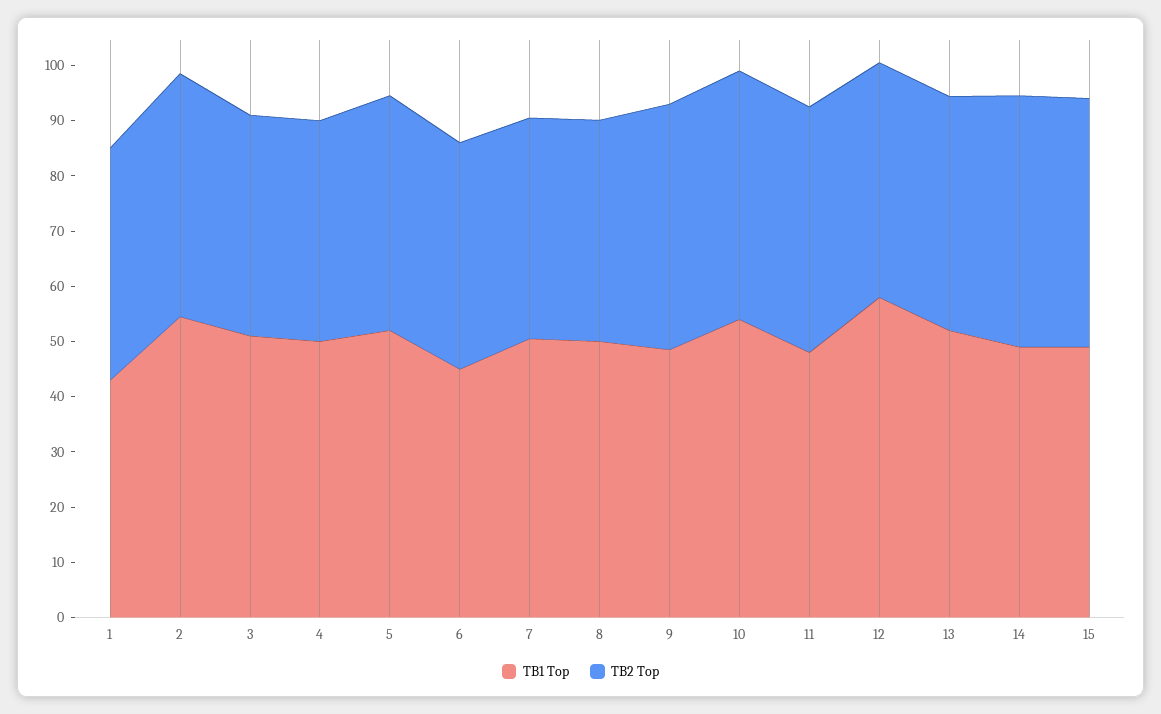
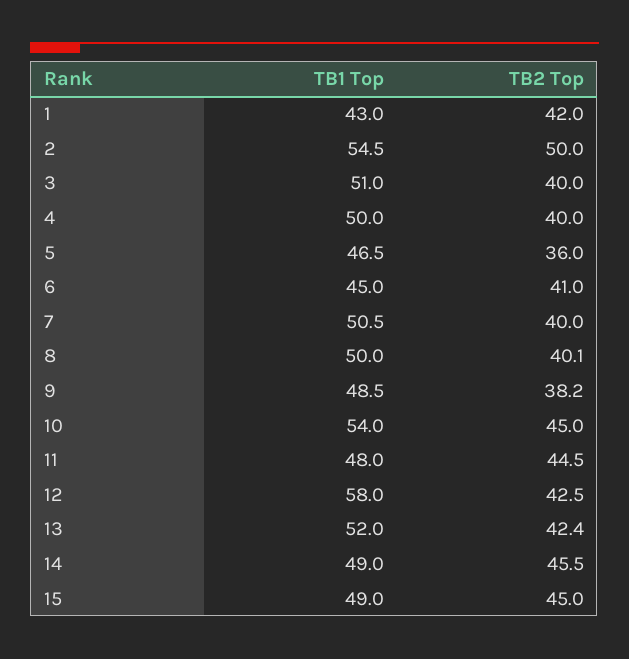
  {
    "TB1 Top": {
      "1": 43,
      "2": 54.5,
      "3": 51,
      "4": 50,
-     "5": 52,
+     "5": 46.5,
      "6": 45,
      "7": 50.5,
      "8": 50,
      "9": 48.5,
      "10": 54,
      "11": 48,
      "12": 58,
      "13": 52,
      "14": 49,
      "15": 49
    },
    "TB2 Top": {
      "1": 42,
-     "2": 44,
+     "2": 50,
      "3": 40,
      "4": 40,
-     "5": 42,
+     "5": 36,
      "6": 41,
      "7": 40,
      "8": 40.1,
-     "9": 44,
+     "9": 38.2,
      "10": 45,
      "11": 44.5,
      "12": 42.5,
      "13": 42.4,
      "14": 45.5,
      "15": 45
    }
  }

